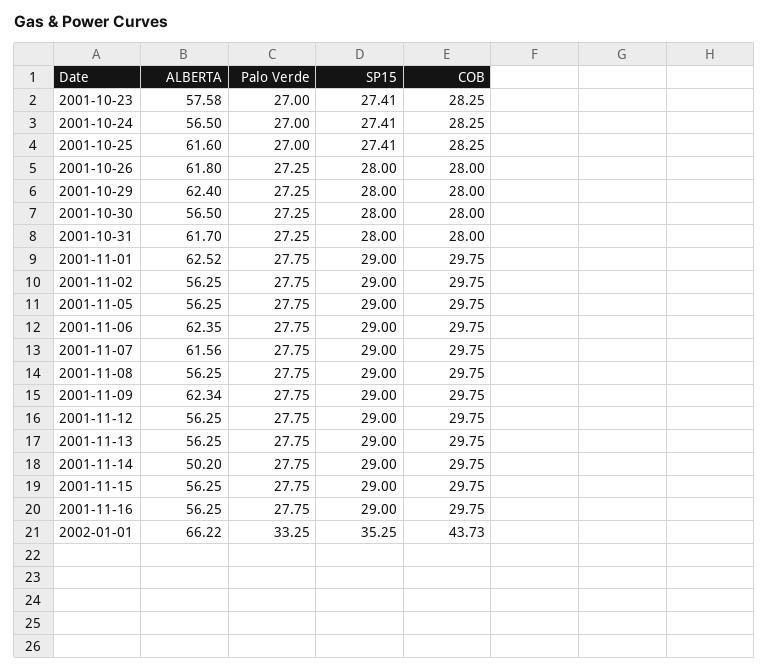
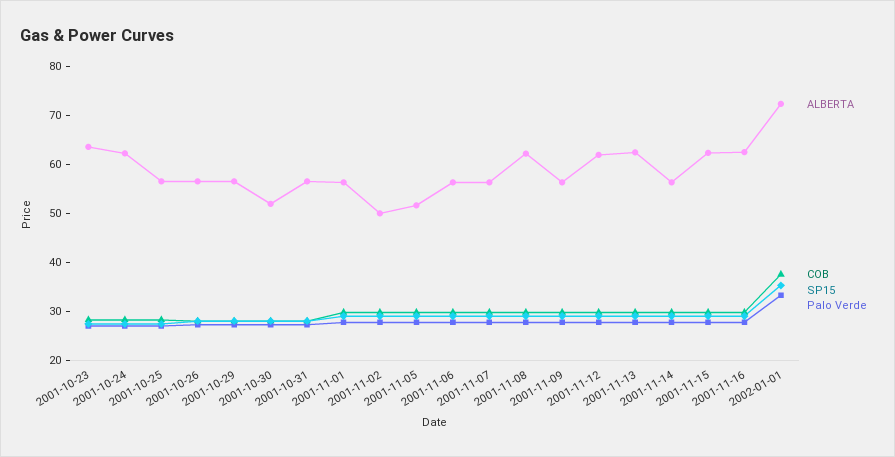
  {
    "ALBERTA": {
-     "2001-10-23": 57.58,
+     "2001-10-23": 64,
-     "2001-10-24": 56.5,
+     "2001-10-24": 62,
-     "2001-10-25": 61.6,
+     "2001-10-25": 56,
-     "2001-10-26": 61.8,
+     "2001-10-26": 56,
-     "2001-10-29": 62.4,
+     "2001-10-29": 56,
-     "2001-10-30": 56.5,
+     "2001-10-30": 52,
-     "2001-10-31": 61.7,
+     "2001-10-31": 56,
-     "2001-11-01": 62.52,
+     "2001-11-01": 56,
-     "2001-11-02": 56.25,
+     "2001-11-02": 50,
-     "2001-11-05": 56.25,
+     "2001-11-05": 52,
-     "2001-11-06": 62.35,
+     "2001-11-06": 56,
-     "2001-11-07": 61.56,
+     "2001-11-07": 56,
-     "2001-11-08": 56.25,
+     "2001-11-08": 62,
-     "2001-11-09": 62.34,
+     "2001-11-09": 56,
-     "2001-11-12": 56.25,
+     "2001-11-12": 62,
-     "2001-11-13": 56.25,
+     "2001-11-13": 62,
-     "2001-11-14": 50.2,
+     "2001-11-14": 56,
-     "2001-11-15": 56.25,
+     "2001-11-15": 62,
-     "2001-11-16": 56.25,
+     "2001-11-16": 62,
-     "2002-01-01": 66.22
+     "2002-01-01": 72
    },
    "Palo Verde": {
      "2001-10-23": 27,
      "2001-10-24": 27,
      "2001-10-25": 27,
      "2001-10-26": 27.25,
      "2001-10-29": 27.25,
      "2001-10-30": 27.25,
      "2001-10-31": 27.25,
      "2001-11-01": 27.75,
      "2001-11-02": 27.75,
      "2001-11-05": 27.75,
      "2001-11-06": 27.75,
      "2001-11-07": 27.75,
      "2001-11-08": 27.75,
      "2001-11-09": 27.75,
      "2001-11-12": 27.75,
      "2001-11-13": 27.75,
      "2001-11-14": 27.75,
      "2001-11-15": 27.75,
      "2001-11-16": 27.75,
      "2002-01-01": 33.25
    },
    "SP15": {
      "2001-10-23": 27.41,
      "2001-10-24": 27.41,
      "2001-10-25": 27.41,
      "2001-10-26": 28,
      "2001-10-29": 28,
      "2001-10-30": 28,
      "2001-10-31": 28,
      "2001-11-01": 29,
      "2001-11-02": 29,
      "2001-11-05": 29,
      "2001-11-06": 29,
      "2001-11-07": 29,
      "2001-11-08": 29,
      "2001-11-09": 29,
      "2001-11-12": 29,
      "2001-11-13": 29,
      "2001-11-14": 29,
      "2001-11-15": 29,
      "2001-11-16": 29,
      "2002-01-01": 35.25
    },
    "COB": {
      "2001-10-23": 28.25,
      "2001-10-24": 28.25,
      "2001-10-25": 28.25,
      "2001-10-26": 28,
      "2001-10-29": 28,
      "2001-10-30": 28,
      "2001-10-31": 28,
      "2001-11-01": 29.75,
      "2001-11-02": 29.75,
      "2001-11-05": 29.75,
      "2001-11-06": 29.75,
      "2001-11-07": 29.75,
      "2001-11-08": 29.75,
      "2001-11-09": 29.75,
      "2001-11-12": 29.75,
      "2001-11-13": 29.75,
      "2001-11-14": 29.75,
      "2001-11-15": 29.75,
      "2001-11-16": 29.75,
-     "2002-01-01": 43.73
+     "2002-01-01": 38
    }
  }

